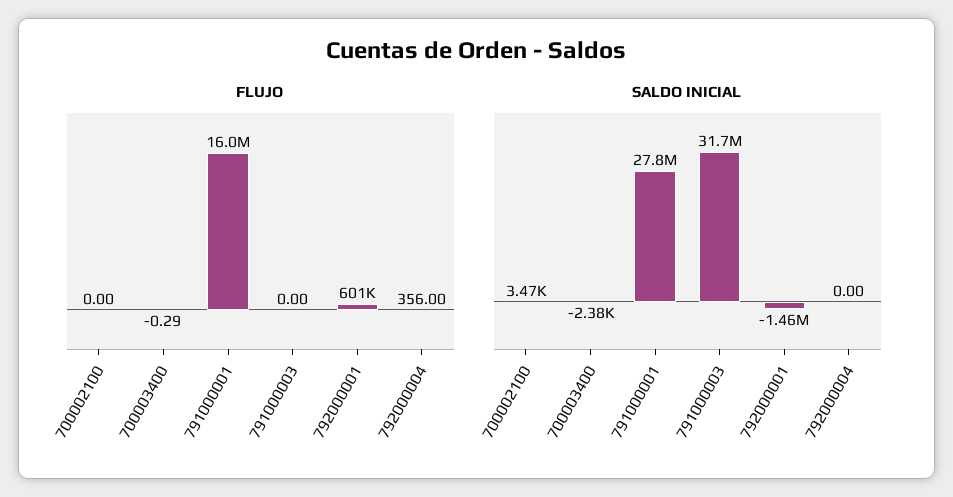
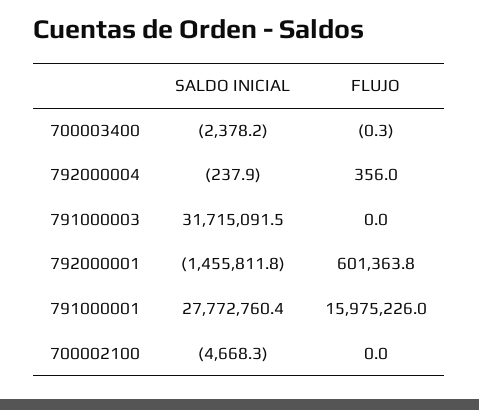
  {
    "FLUJO": {
      "700002100": 0,
      "700003400": -0.29,
      "791000001": 15975226,
      "791000003": 0,
      "792000001": 601363.8,
      "792000004": 356
    },
    "SALDO INICIAL": {
-     "700002100": 3470,
+     "700002100": -4668.3,
      "700003400": -2378.2,
      "791000001": 27772760.4,
      "791000003": 31715091.5,
      "792000001": -1455811.8,
-     "792000004": 0
+     "792000004": -237.9
    }
  }

